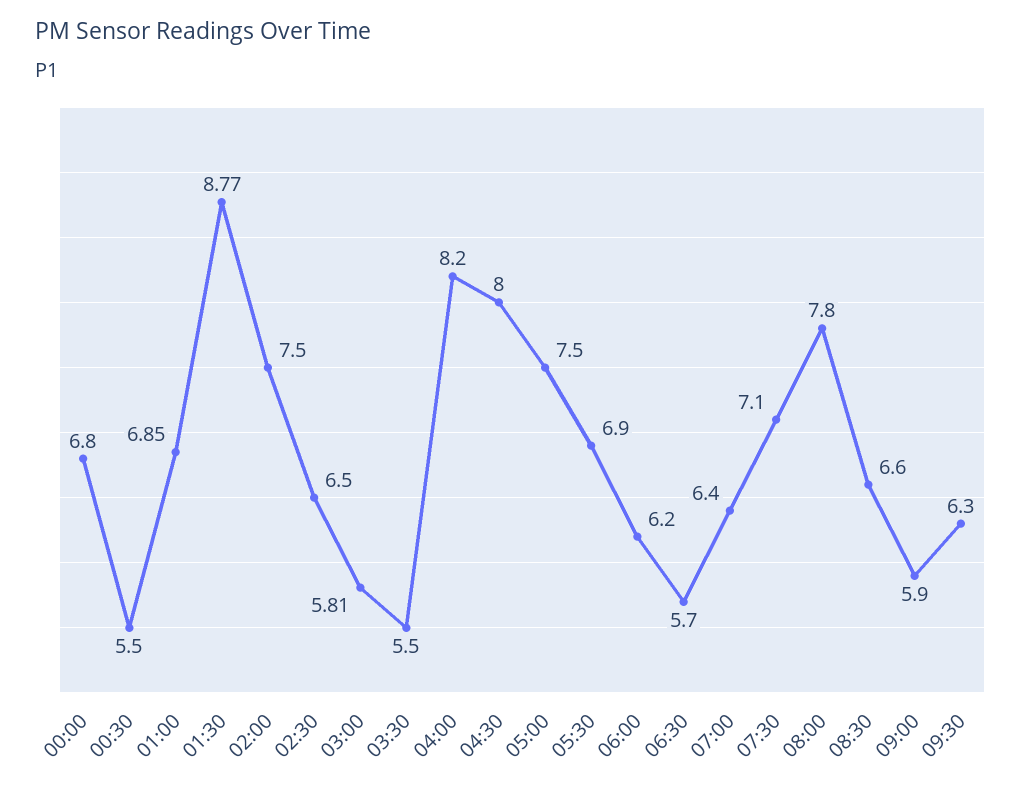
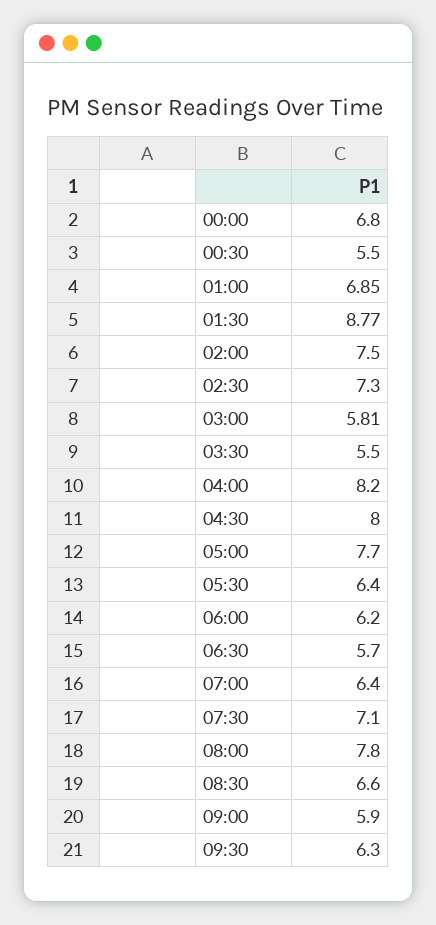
  {
    "00:00": 6.8,
    "00:30": 5.5,
    "01:00": 6.85,
    "01:30": 8.77,
    "02:00": 7.5,
-   "02:30": 6.5,
+   "02:30": 7.3,
    "03:00": 5.81,
    "03:30": 5.5,
    "04:00": 8.2,
    "04:30": 8,
-   "05:00": 7.5,
+   "05:00": 7.7,
-   "05:30": 6.9,
+   "05:30": 6.4,
    "06:00": 6.2,
    "06:30": 5.7,
    "07:00": 6.4,
    "07:30": 7.1,
    "08:00": 7.8,
    "08:30": 6.6,
    "09:00": 5.9,
    "09:30": 6.3
  }

